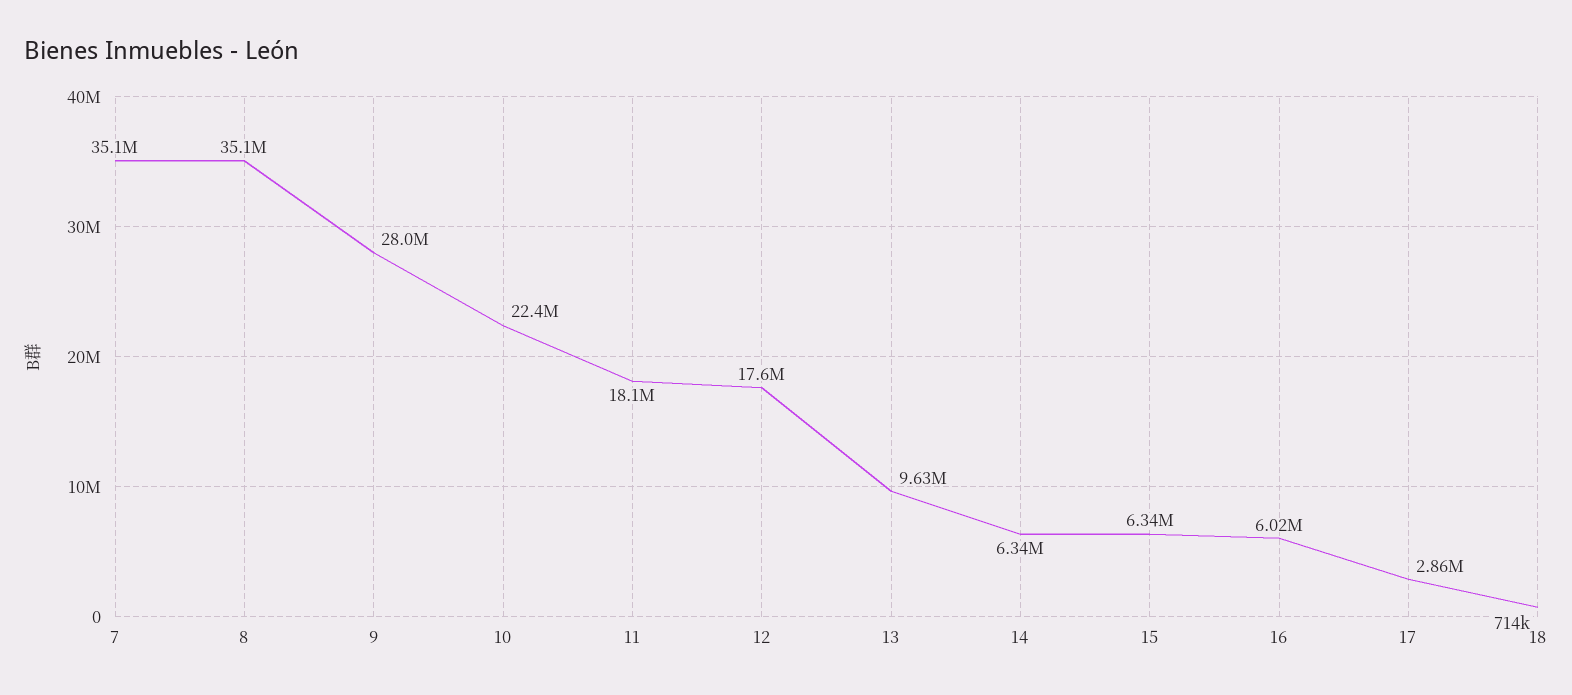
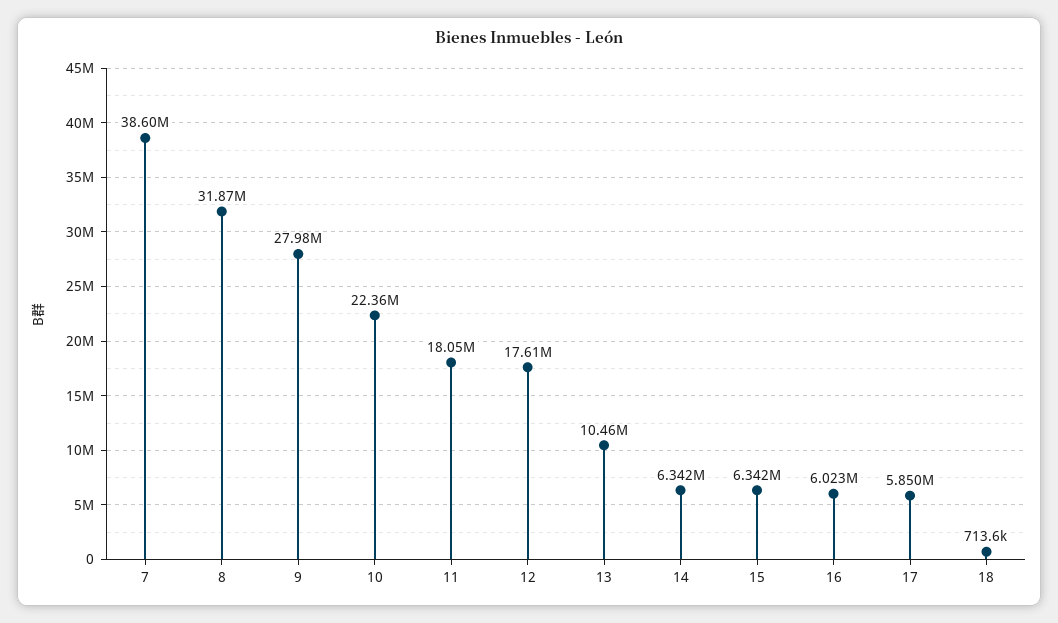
  {
-   "7": 35100000,
+   "7": 38600000,
-   "8": 35100000,
+   "8": 31870000,
    "9": 27980000,
    "10": 22360000,
    "11": 18050000,
    "12": 17610000,
-   "13": 9630000,
+   "13": 10460000,
    "14": 6342000,
    "15": 6342000,
    "16": 6023000,
-   "17": 2860000,
+   "17": 5850000,
    "18": 713600
  }

